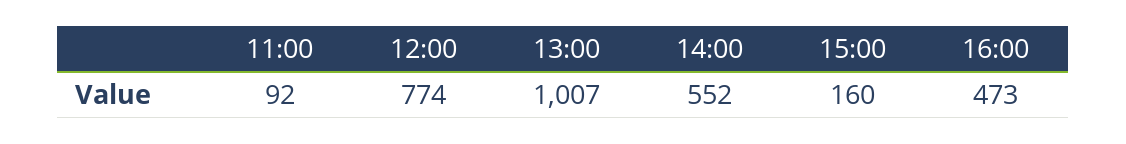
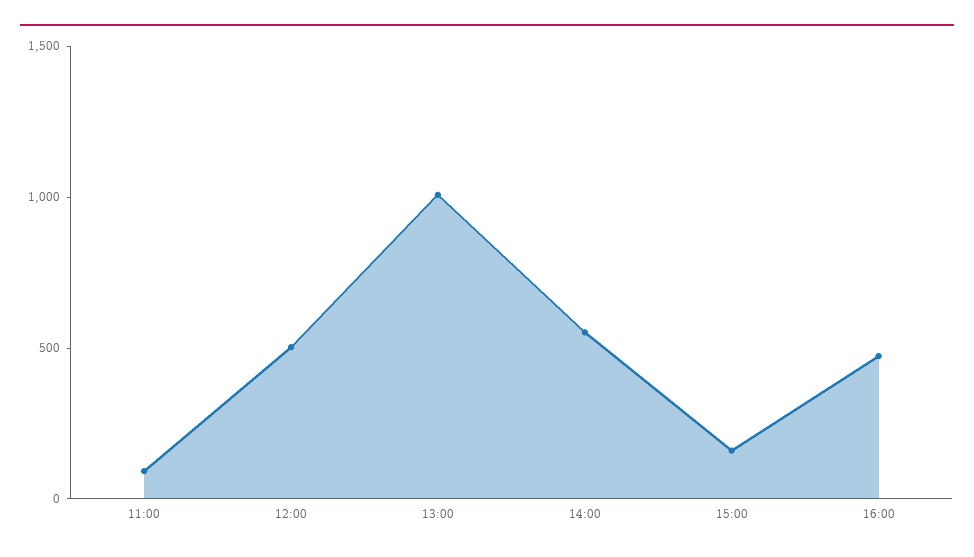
  {
    "11:00": 92,
-   "12:00": 774,
+   "12:00": 500,
    "13:00": 1007,
    "14:00": 552,
    "15:00": 160,
    "16:00": 473
  }

